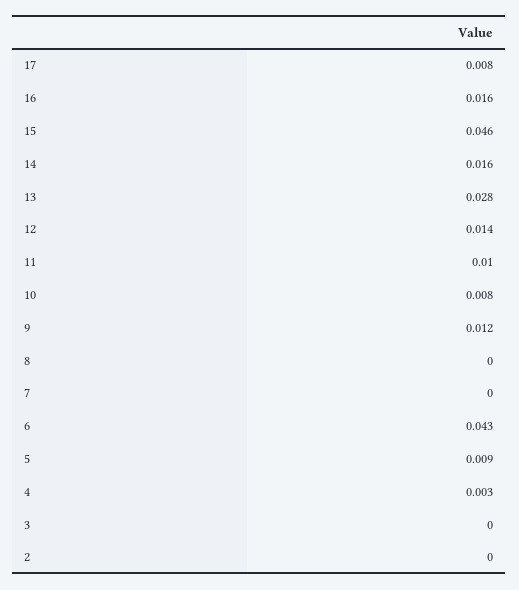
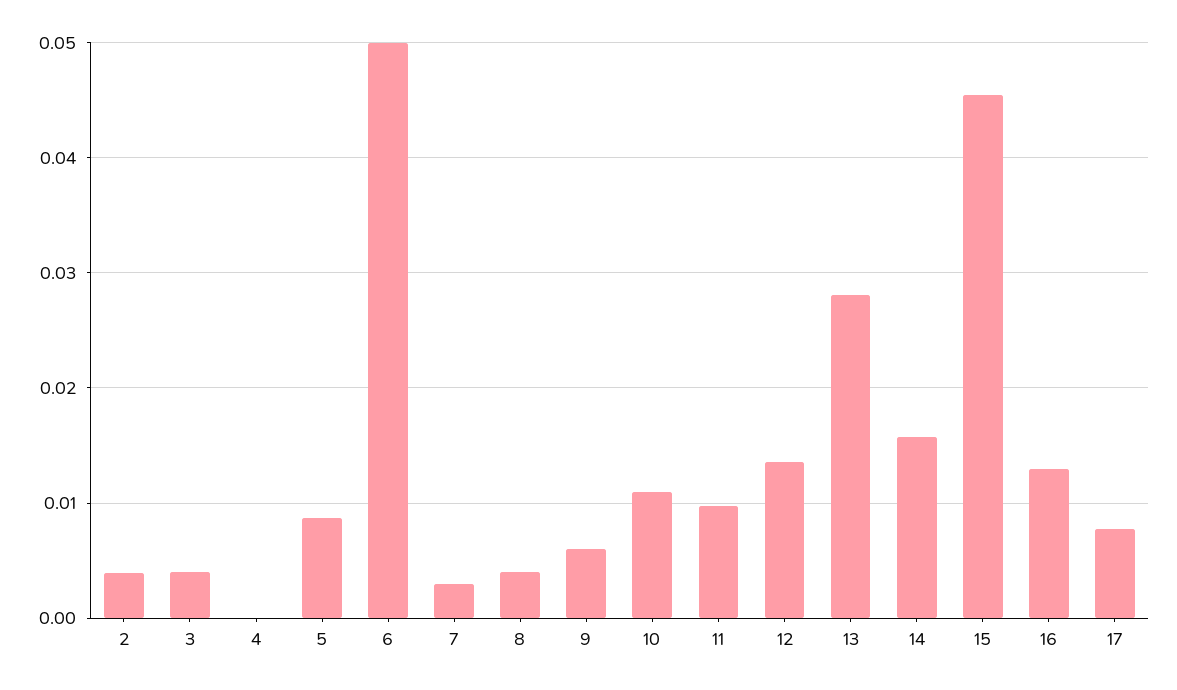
  {
    "17": 0.008,
-   "16": 0.016,
+   "16": 0.013,
    "15": 0.046,
    "14": 0.016,
    "13": 0.028,
    "12": 0.014,
    "11": 0.01,
-   "10": 0.008,
+   "10": 0.011,
-   "9": 0.012,
+   "9": 0.006,
-   "8": 0,
+   "8": 0.004,
-   "7": 0,
+   "7": 0.003,
-   "6": 0.043,
+   "6": 0.05,
    "5": 0.009,
-   "4": 0.003,
+   "4": 0,
-   "3": 0,
+   "3": 0.004,
-   "2": 0
+   "2": 0.004
  }

